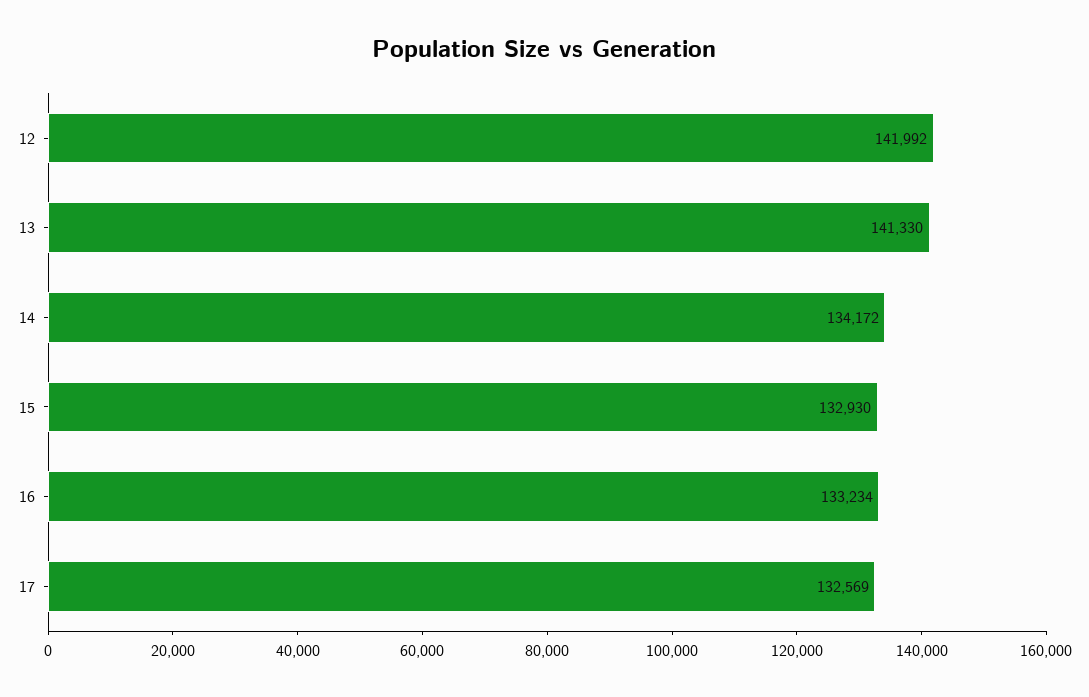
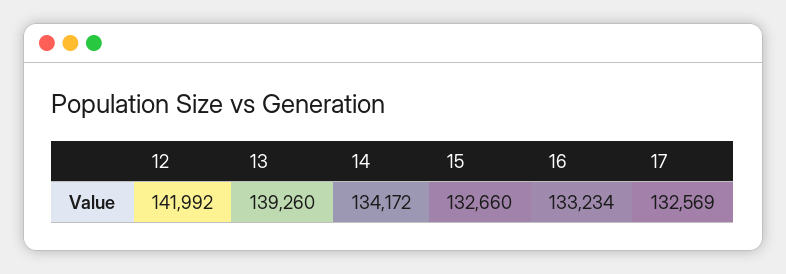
  {
    "12": 141992,
-   "13": 141330,
+   "13": 139260,
    "14": 134172,
-   "15": 132930,
+   "15": 132660,
    "16": 133234,
    "17": 132569
  }

